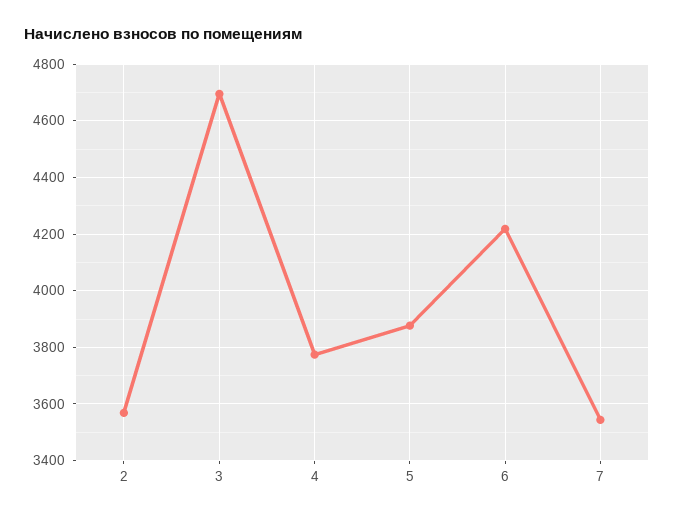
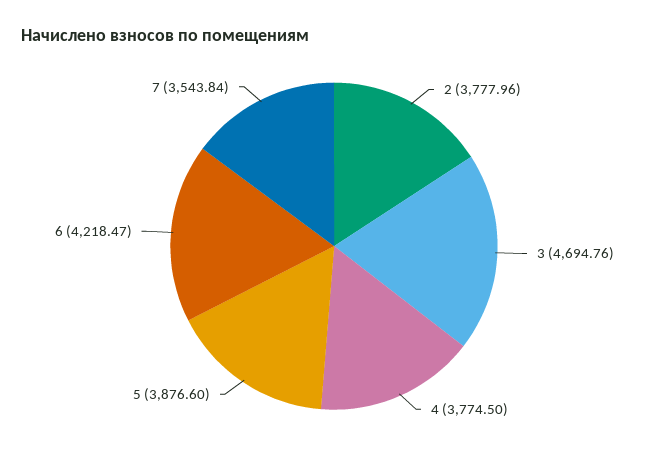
  {
-   "2": 3575,
+   "2": 3777.96,
    "3": 4694.76,
    "4": 3774.5,
    "5": 3876.6,
    "6": 4218.47,
    "7": 3543.84
  }

